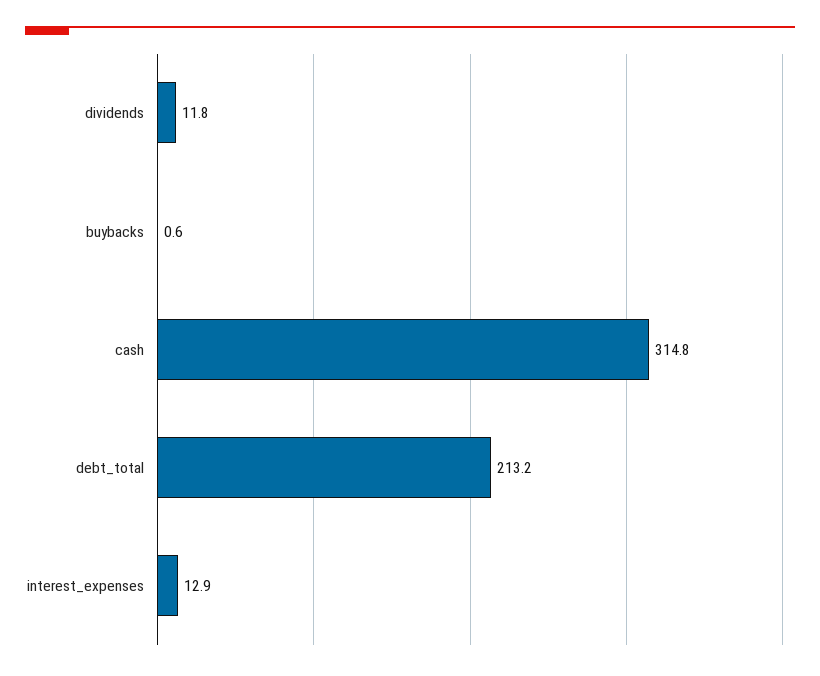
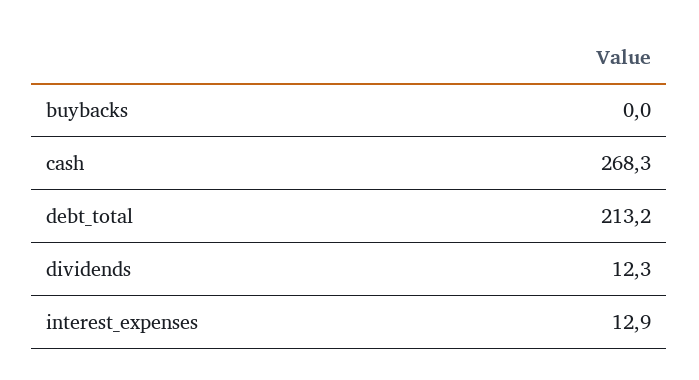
  {
-   "dividends": 11.8,
+   "dividends": 12.3,
-   "buybacks": 0.6,
+   "buybacks": 0,
-   "cash": 314.8,
+   "cash": 268.3,
    "debt_total": 213.2,
    "interest_expenses": 12.9
  }

